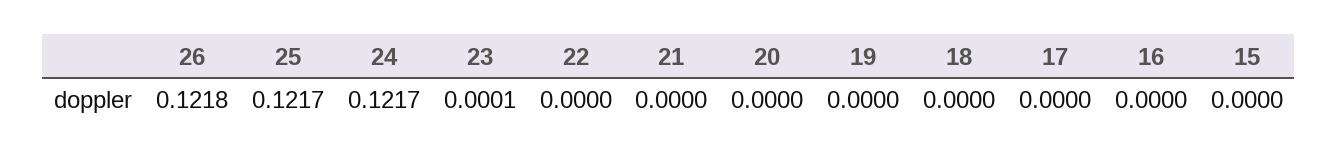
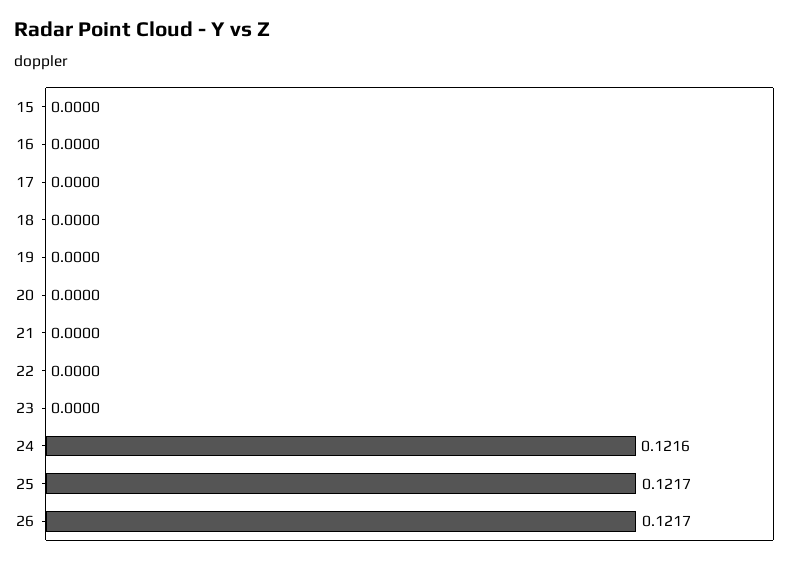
  {
-   "26": 0.1218,
+   "26": 0.1217,
    "25": 0.1217,
-   "24": 0.1217,
+   "24": 0.1216,
-   "23": 0.0001,
+   "23": 0,
    "22": 0,
    "21": 0,
    "20": 0,
    "19": 0,
    "18": 0,
    "17": 0,
    "16": 0,
    "15": 0
  }

